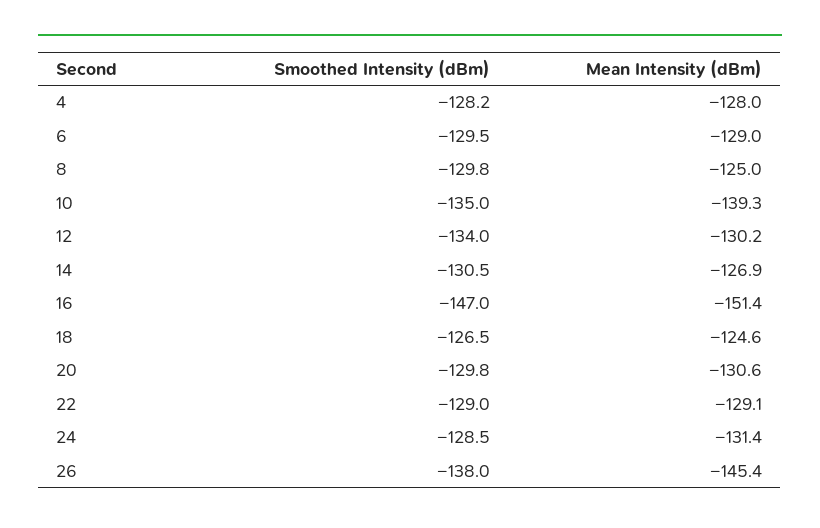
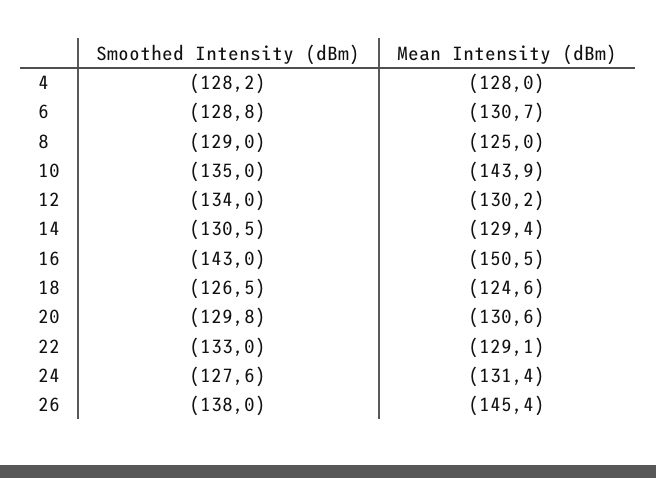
  {
    "Smoothed Intensity (dBm)": {
      "4": -128.2,
-     "6": -129.5,
+     "6": -128.8,
-     "8": -129.8,
+     "8": -129,
      "10": -135,
      "12": -134,
      "14": -130.5,
-     "16": -147,
+     "16": -143,
      "18": -126.5,
      "20": -129.8,
-     "22": -129,
+     "22": -133,
-     "24": -128.5,
+     "24": -127.6,
      "26": -138
    },
    "Mean Intensity (dBm)": {
      "4": -128,
-     "6": -129,
+     "6": -130.7,
      "8": -125,
-     "10": -139.3,
+     "10": -143.9,
      "12": -130.2,
-     "14": -126.9,
+     "14": -129.4,
-     "16": -151.4,
+     "16": -150.5,
      "18": -124.6,
      "20": -130.6,
      "22": -129.1,
      "24": -131.4,
      "26": -145.4
    }
  }

